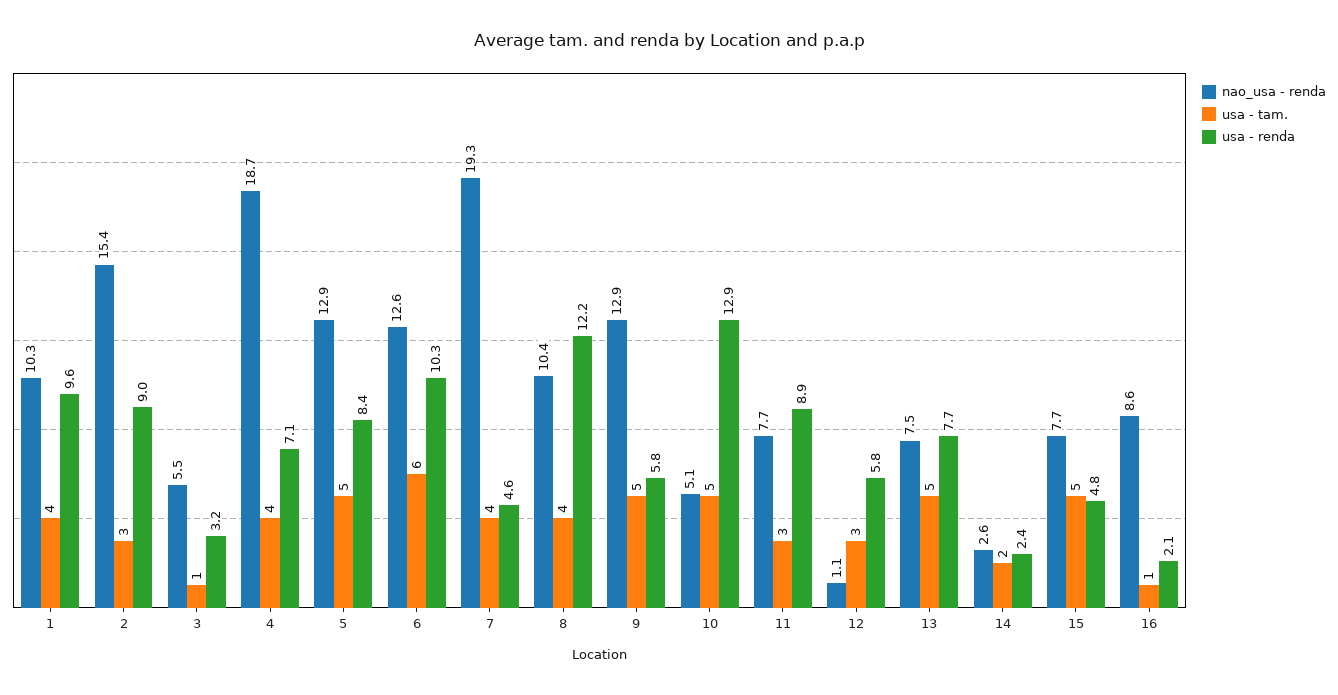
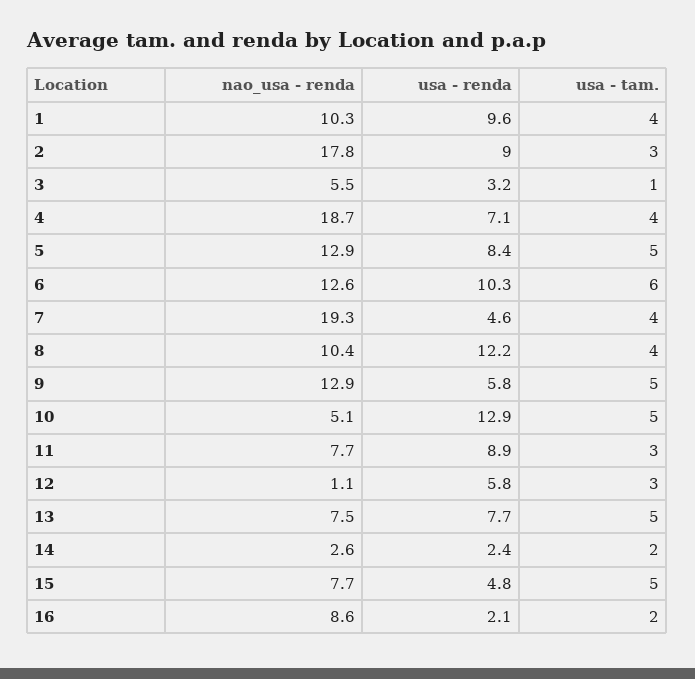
  {
    "nao_usa - renda": {
      "1": 10.3,
-     "2": 15.4,
+     "2": 17.8,
      "3": 5.5,
      "4": 18.7,
      "5": 12.9,
      "6": 12.6,
      "7": 19.3,
      "8": 10.4,
      "9": 12.9,
      "10": 5.1,
      "11": 7.7,
      "12": 1.1,
      "13": 7.5,
      "14": 2.6,
      "15": 7.7,
      "16": 8.6
    },
    "usa - tam.": {
      "1": 4,
      "2": 3,
      "3": 1,
      "4": 4,
      "5": 5,
      "6": 6,
      "7": 4,
      "8": 4,
      "9": 5,
      "10": 5,
      "11": 3,
      "12": 3,
      "13": 5,
      "14": 2,
      "15": 5,
-     "16": 1
+     "16": 2
    },
    "usa - renda": {
      "1": 9.6,
      "2": 9,
      "3": 3.2,
      "4": 7.1,
      "5": 8.4,
      "6": 10.3,
      "7": 4.6,
      "8": 12.2,
      "9": 5.8,
      "10": 12.9,
      "11": 8.9,
      "12": 5.8,
      "13": 7.7,
      "14": 2.4,
      "15": 4.8,
      "16": 2.1
    }
  }

